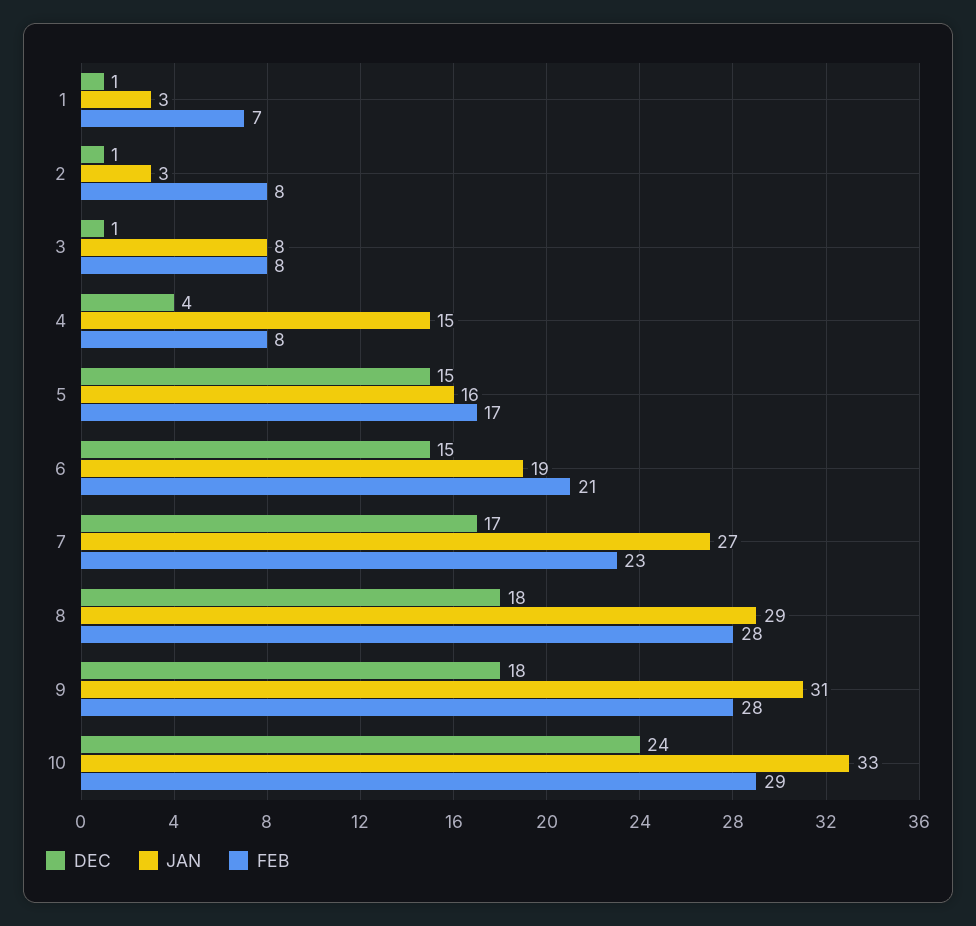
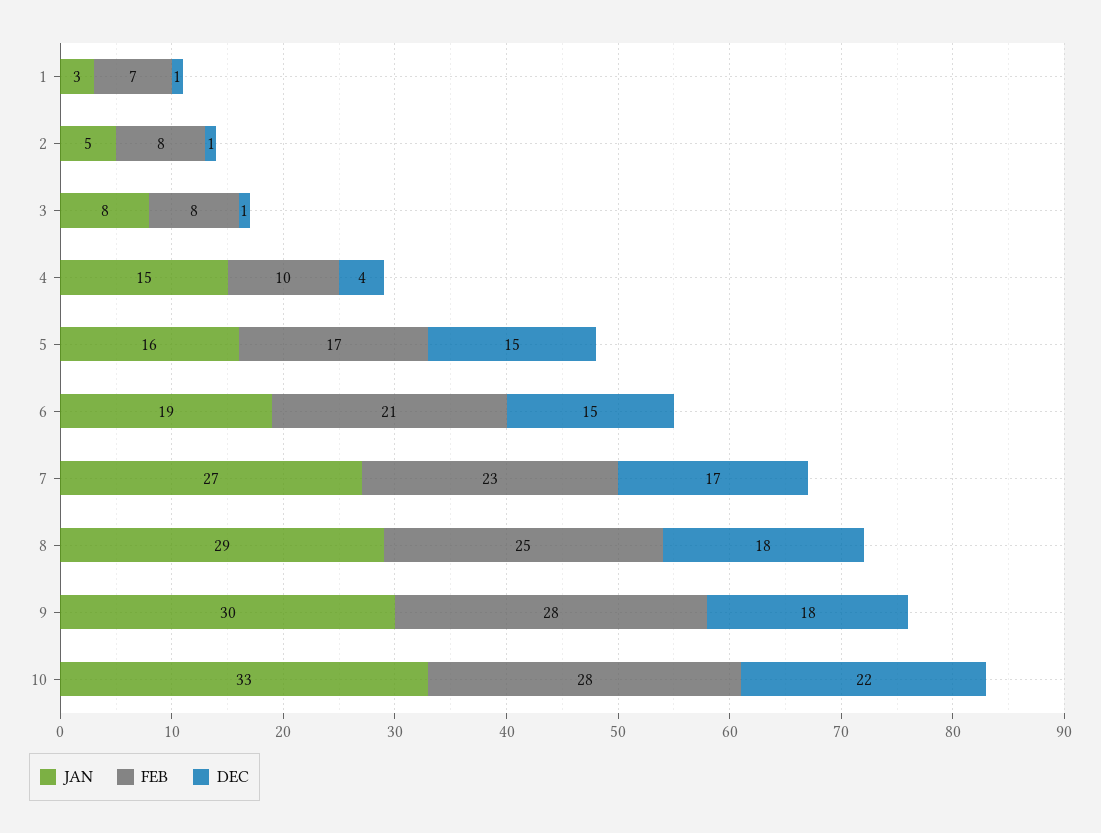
  {
    "DEC": {
      "1": 1,
      "2": 1,
      "3": 1,
      "4": 4,
      "5": 15,
      "6": 15,
      "7": 17,
      "8": 18,
      "9": 18,
-     "10": 24
+     "10": 22
    },
    "JAN": {
      "1": 3,
-     "2": 3,
+     "2": 5,
      "3": 8,
      "4": 15,
      "5": 16,
      "6": 19,
      "7": 27,
      "8": 29,
-     "9": 31,
+     "9": 30,
      "10": 33
    },
    "FEB": {
      "1": 7,
      "2": 8,
      "3": 8,
-     "4": 8,
+     "4": 10,
      "5": 17,
      "6": 21,
      "7": 23,
-     "8": 28,
+     "8": 25,
      "9": 28,
-     "10": 29
+     "10": 28
    }
  }

